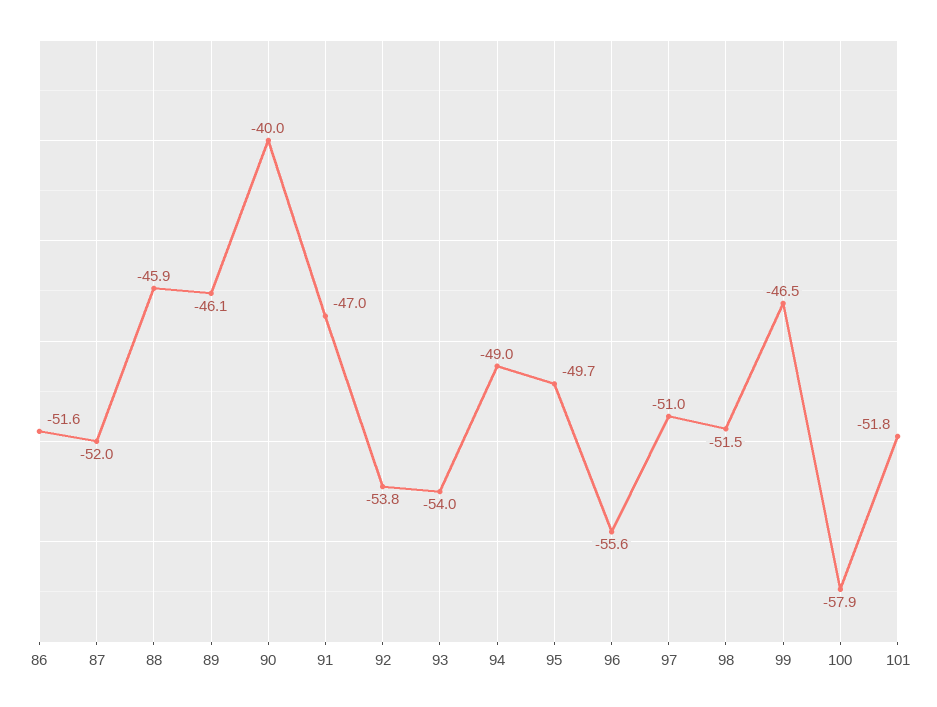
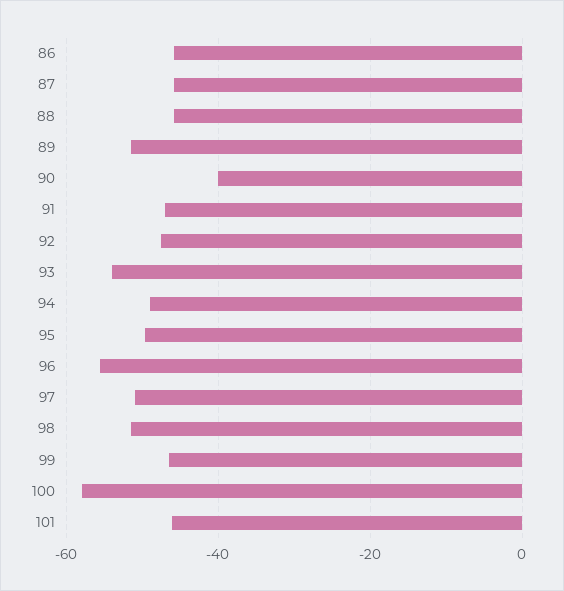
  {
-   "86": -51.6,
+   "86": -46,
-   "87": -52,
+   "87": -46,
    "88": -45.9,
-   "89": -46.1,
+   "89": -52,
    "90": -40,
    "91": -47,
-   "92": -53.8,
+   "92": -48,
    "93": -54,
    "94": -49,
    "95": -49.7,
    "96": -55.6,
    "97": -51,
    "98": -51.5,
    "99": -46.5,
    "100": -57.9,
-   "101": -51.8
+   "101": -46
  }

